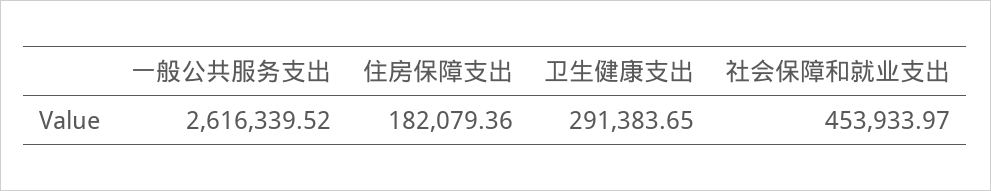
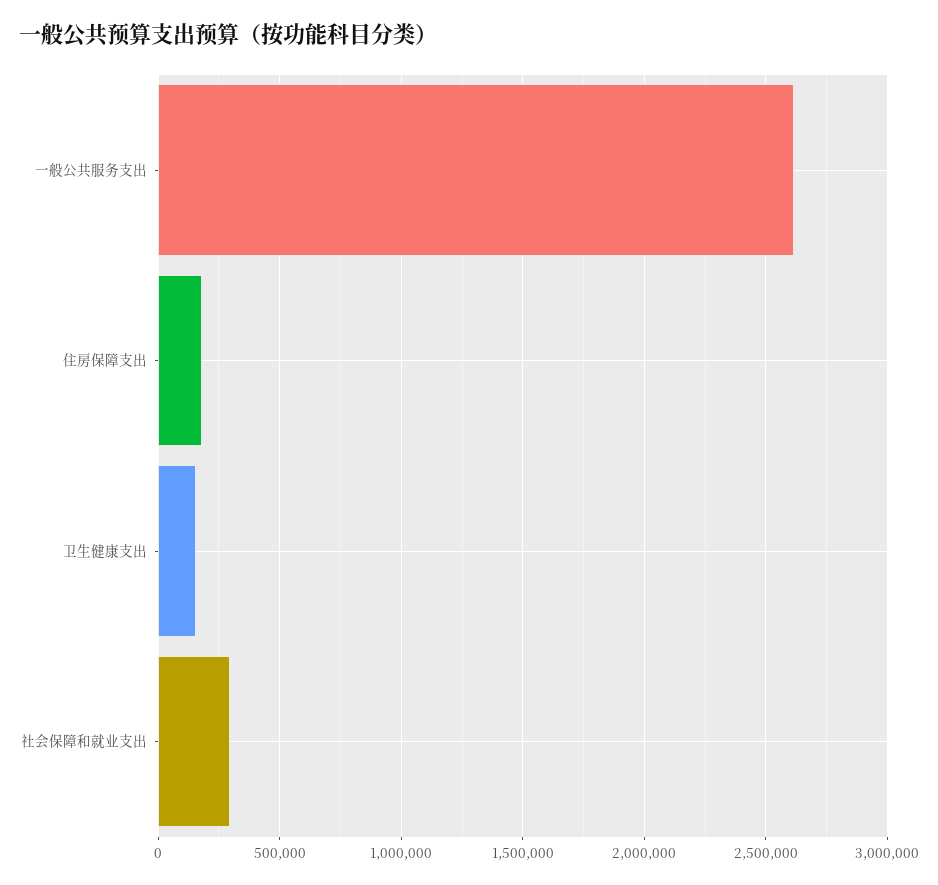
  {
    "一般公共服务支出": 2616339.52,
    "住房保障支出": 182079.36,
-   "卫生健康支出": 291383.65,
+   "卫生健康支出": 150000,
-   "社会保障和就业支出": 453933.97
+   "社会保障和就业支出": 300000
  }

